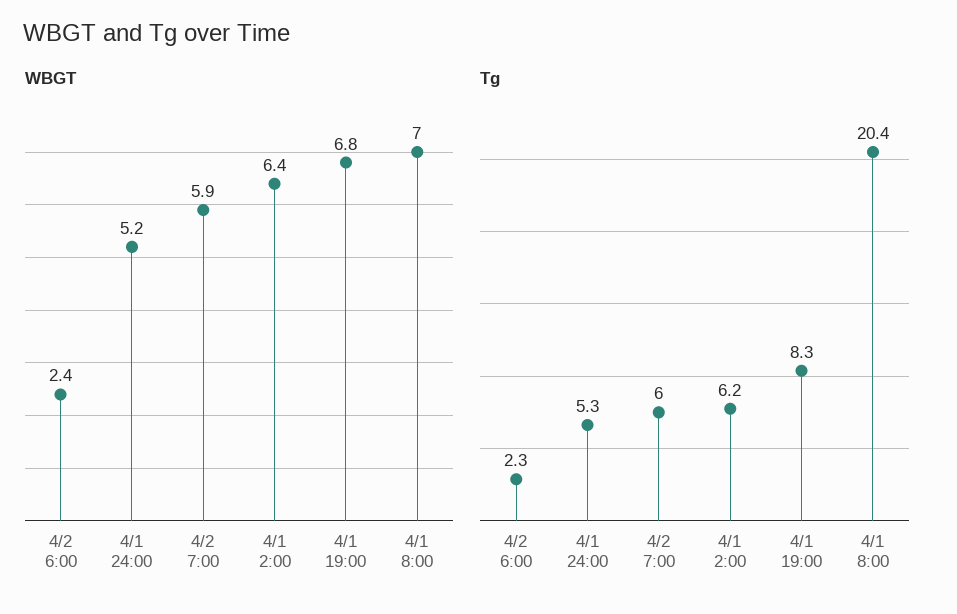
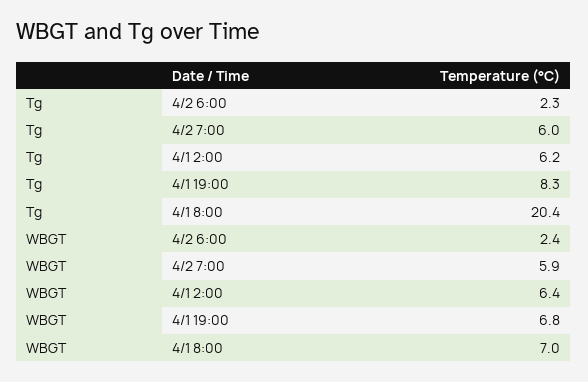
  {
    "WBGT": {
      "4/2 6:00": 2.4,
-     "4/1 24:00": 5.2,
      "4/2 7:00": 5.9,
      "4/1 2:00": 6.4,
      "4/1 19:00": 6.8,
      "4/1 8:00": 7
    },
    "Tg": {
      "4/2 6:00": 2.3,
-     "4/1 24:00": 5.3,
      "4/2 7:00": 6,
      "4/1 2:00": 6.2,
      "4/1 19:00": 8.3,
      "4/1 8:00": 20.4
    }
  }

